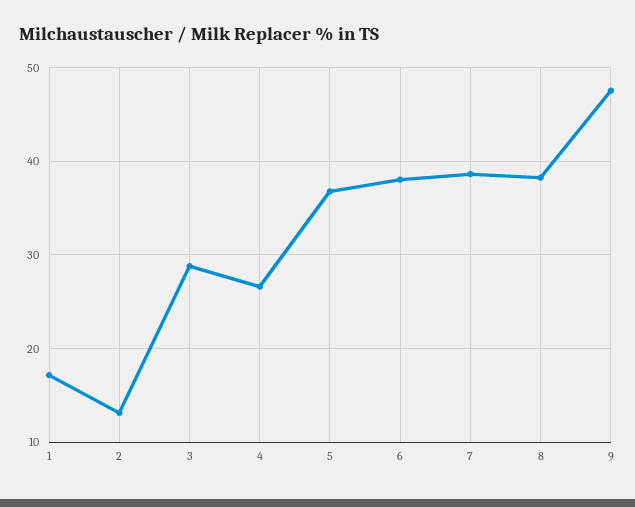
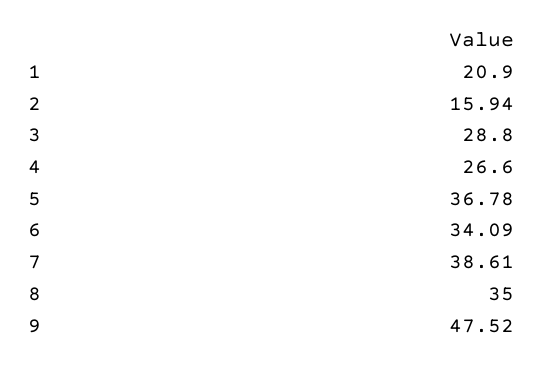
  {
-   "1": 17,
+   "1": 20.9,
-   "2": 13,
+   "2": 15.94,
    "3": 28.8,
    "4": 26.6,
    "5": 36.78,
-   "6": 38,
+   "6": 34.09,
    "7": 38.61,
-   "8": 38,
+   "8": 35,
    "9": 47.52
  }

